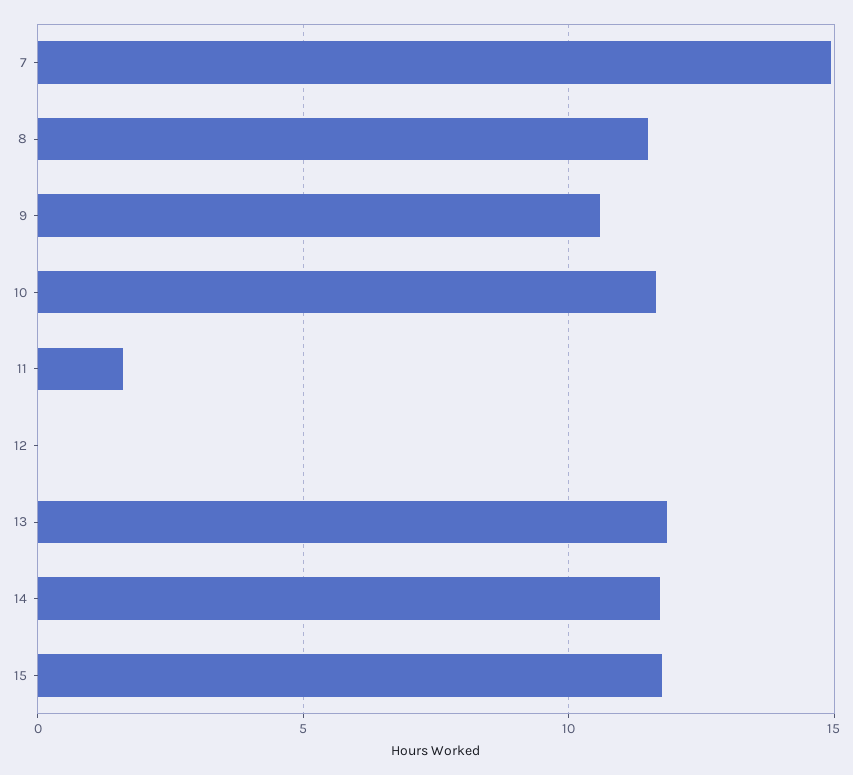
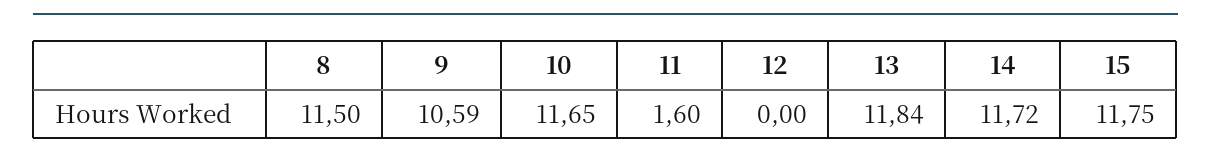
  {
-   "7": 15,
    "8": 11.5,
    "9": 10.59,
    "10": 11.65,
    "11": 1.6,
    "12": 0,
    "13": 11.84,
    "14": 11.72,
    "15": 11.75
  }

